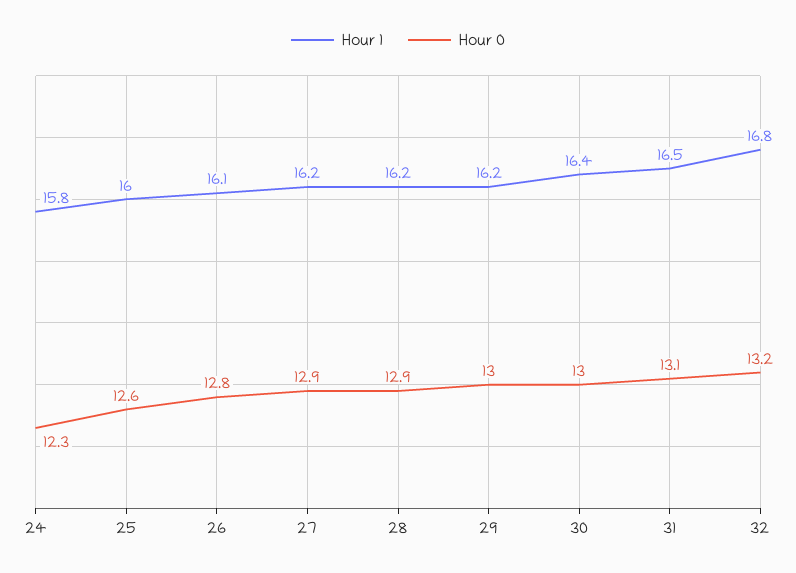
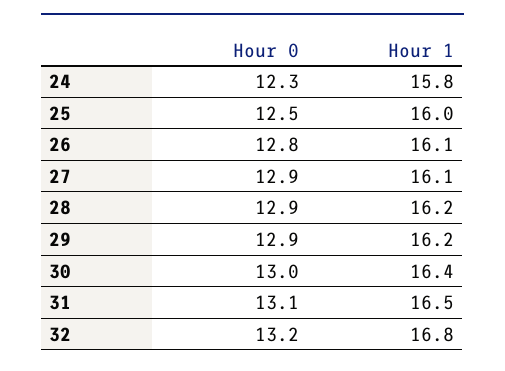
  {
    "Hour 1": {
      "24": 15.8,
      "25": 16,
      "26": 16.1,
-     "27": 16.2,
+     "27": 16.1,
      "28": 16.2,
      "29": 16.2,
      "30": 16.4,
      "31": 16.5,
      "32": 16.8
    },
    "Hour 0": {
      "24": 12.3,
-     "25": 12.6,
+     "25": 12.5,
      "26": 12.8,
      "27": 12.9,
      "28": 12.9,
-     "29": 13,
+     "29": 12.9,
      "30": 13,
      "31": 13.1,
      "32": 13.2
    }
  }

